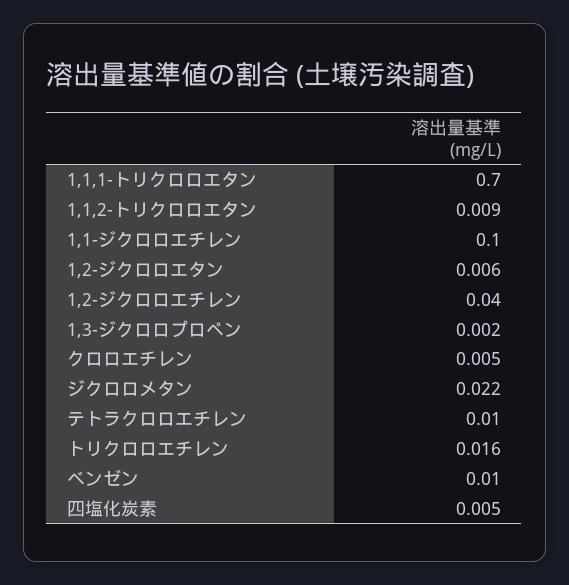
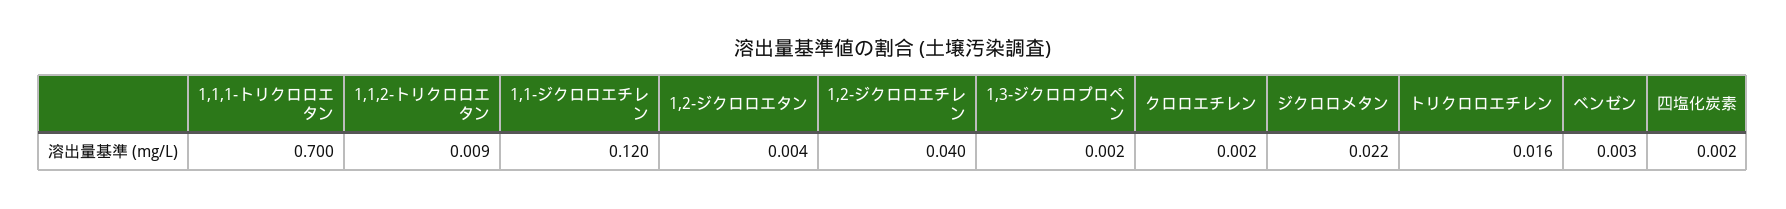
  {
    "1,1,1-トリクロロエタン": 0.7,
    "1,1,2-トリクロロエタン": 0.009,
-   "1,1-ジクロロエチレン": 0.1,
+   "1,1-ジクロロエチレン": 0.12,
-   "1,2-ジクロロエタン": 0.006,
+   "1,2-ジクロロエタン": 0.004,
    "1,2-ジクロロエチレン": 0.04,
    "1,3-ジクロロプロペン": 0.002,
-   "クロロエチレン": 0.005,
+   "クロロエチレン": 0.002,
    "ジクロロメタン": 0.022,
-   "テトラクロロエチレン": 0.01,
    "トリクロロエチレン": 0.016,
-   "ベンゼン": 0.01,
+   "ベンゼン": 0.003,
-   "四塩化炭素": 0.005
+   "四塩化炭素": 0.002
  }

